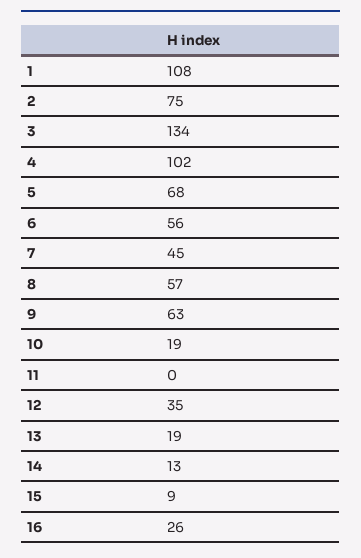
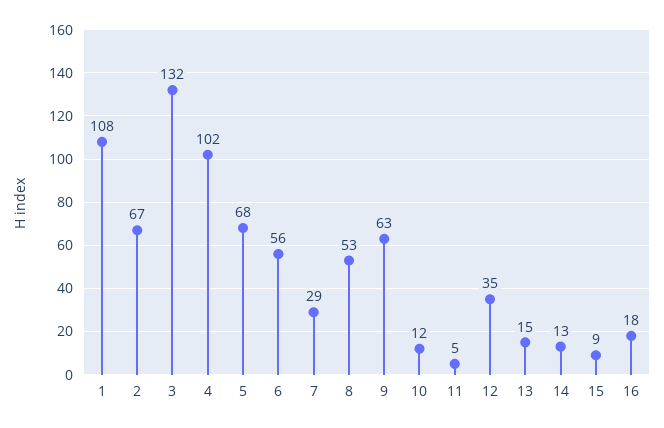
  {
    "1": 108,
-   "2": 75,
+   "2": 67,
-   "3": 134,
+   "3": 132,
    "4": 102,
    "5": 68,
    "6": 56,
-   "7": 45,
+   "7": 29,
-   "8": 57,
+   "8": 53,
    "9": 63,
-   "10": 19,
+   "10": 12,
-   "11": 0,
+   "11": 5,
    "12": 35,
-   "13": 19,
+   "13": 15,
    "14": 13,
    "15": 9,
-   "16": 26
+   "16": 18
  }

